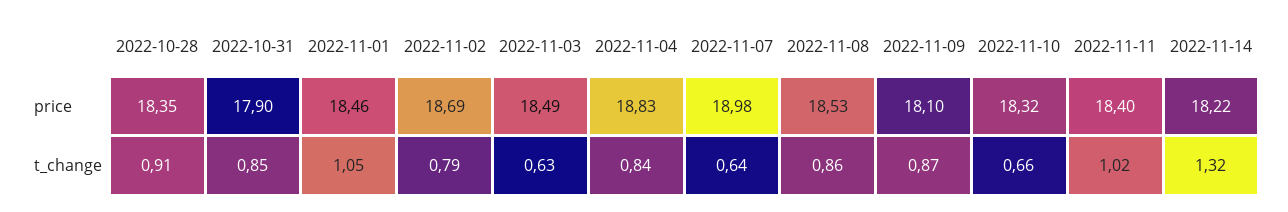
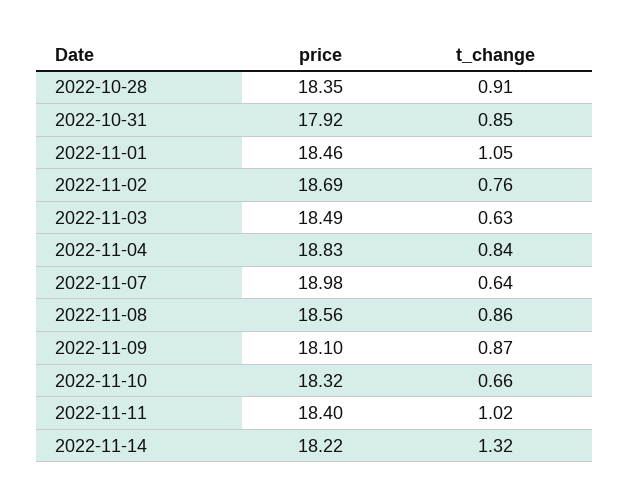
  {
    "2022-10-28": {
      "price": 18.35,
      "t_change": 0.91
    },
    "2022-10-31": {
-     "price": 17.9,
+     "price": 17.92,
      "t_change": 0.85
    },
    "2022-11-01": {
      "price": 18.46,
      "t_change": 1.05
    },
    "2022-11-02": {
      "price": 18.69,
-     "t_change": 0.79
+     "t_change": 0.76
    },
    "2022-11-03": {
      "price": 18.49,
      "t_change": 0.63
    },
    "2022-11-04": {
      "price": 18.83,
      "t_change": 0.84
    },
    "2022-11-07": {
      "price": 18.98,
      "t_change": 0.64
    },
    "2022-11-08": {
-     "price": 18.53,
+     "price": 18.56,
      "t_change": 0.86
    },
    "2022-11-09": {
      "price": 18.1,
      "t_change": 0.87
    },
    "2022-11-10": {
      "price": 18.32,
      "t_change": 0.66
    },
    "2022-11-11": {
      "price": 18.4,
      "t_change": 1.02
    },
    "2022-11-14": {
      "price": 18.22,
      "t_change": 1.32
    }
  }

